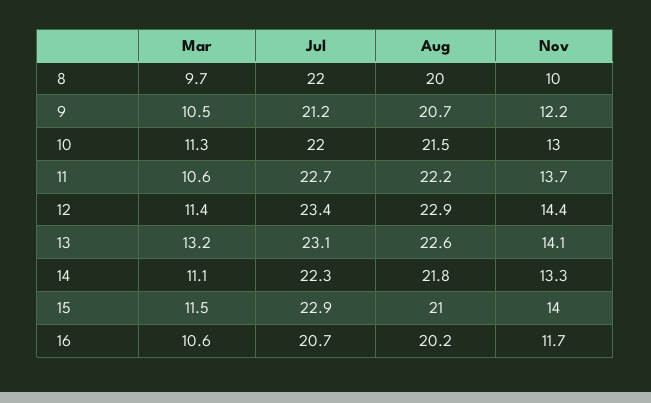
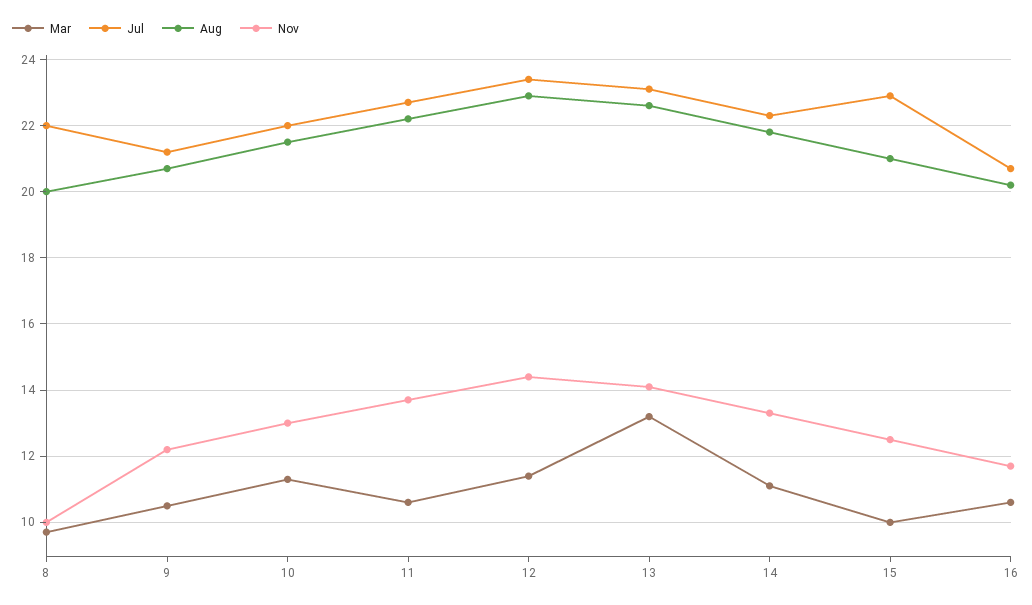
  {
    "Mar": {
      "8": 9.7,
      "9": 10.5,
      "10": 11.3,
      "11": 10.6,
      "12": 11.4,
      "13": 13.2,
      "14": 11.1,
-     "15": 11.5,
+     "15": 10,
      "16": 10.6
    },
    "Jul": {
      "8": 22,
      "9": 21.2,
      "10": 22,
      "11": 22.7,
      "12": 23.4,
      "13": 23.1,
      "14": 22.3,
      "15": 22.9,
      "16": 20.7
    },
    "Aug": {
      "8": 20,
      "9": 20.7,
      "10": 21.5,
      "11": 22.2,
      "12": 22.9,
      "13": 22.6,
      "14": 21.8,
      "15": 21,
      "16": 20.2
    },
    "Nov": {
      "8": 10,
      "9": 12.2,
      "10": 13,
      "11": 13.7,
      "12": 14.4,
      "13": 14.1,
      "14": 13.3,
-     "15": 14,
+     "15": 12.5,
      "16": 11.7
    }
  }

